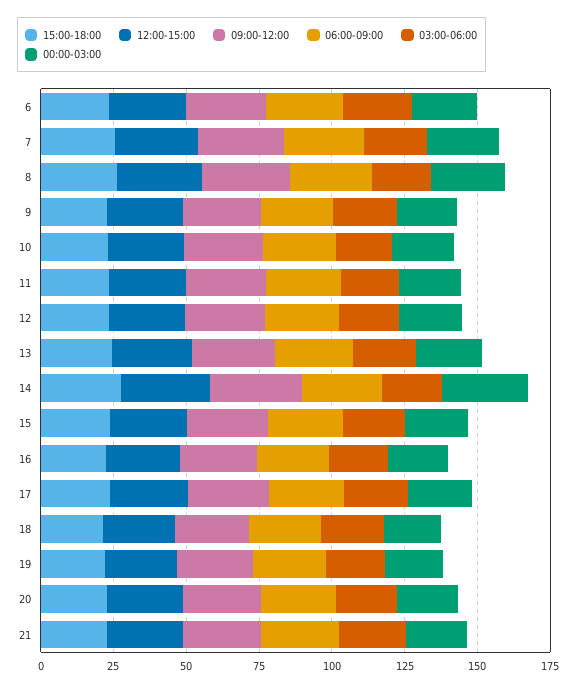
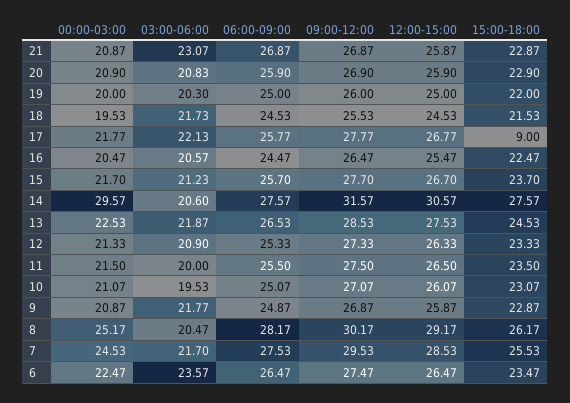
  {
    "15:00-18:00": {
      "6": 23.47,
      "7": 25.53,
      "8": 26.17,
      "9": 22.87,
      "10": 23.07,
      "11": 23.5,
      "12": 23.33,
      "13": 24.53,
      "14": 27.57,
      "15": 23.7,
      "16": 22.47,
-     "17": 25,
+     "17": 9,
      "18": 21.53,
      "19": 22,
      "20": 22.9,
      "21": 22.87
    },
    "12:00-15:00": {
      "6": 26.47,
      "7": 28.53,
      "8": 29.17,
      "9": 25.87,
      "10": 26.07,
      "11": 26.5,
      "12": 26.33,
      "13": 27.53,
      "14": 30.57,
      "15": 26.7,
      "16": 25.47,
      "17": 26.77,
      "18": 24.53,
      "19": 25,
      "20": 25.9,
      "21": 25.87
    },
    "09:00-12:00": {
      "6": 27.47,
      "7": 29.53,
      "8": 30.17,
      "9": 26.87,
      "10": 27.07,
      "11": 27.5,
      "12": 27.33,
      "13": 28.53,
      "14": 31.57,
      "15": 27.7,
      "16": 26.47,
      "17": 27.77,
      "18": 25.53,
      "19": 26,
      "20": 26.9,
      "21": 26.87
    },
    "06:00-09:00": {
      "6": 26.47,
      "7": 27.53,
      "8": 28.17,
      "9": 24.87,
      "10": 25.07,
      "11": 25.5,
      "12": 25.33,
      "13": 26.53,
      "14": 27.57,
      "15": 25.7,
      "16": 24.47,
      "17": 25.77,
      "18": 24.53,
      "19": 25,
      "20": 25.9,
      "21": 26.87
    },
    "03:00-06:00": {
      "6": 23.57,
      "7": 21.7,
      "8": 20.47,
      "9": 21.77,
      "10": 19.53,
      "11": 20,
      "12": 20.9,
      "13": 21.87,
      "14": 20.6,
      "15": 21.23,
      "16": 20.57,
      "17": 22.13,
      "18": 21.73,
      "19": 20.3,
      "20": 20.83,
      "21": 23.07
    },
    "00:00-03:00": {
      "6": 22.47,
      "7": 24.53,
      "8": 25.17,
      "9": 20.87,
      "10": 21.07,
      "11": 21.5,
      "12": 21.33,
      "13": 22.53,
      "14": 29.57,
      "15": 21.7,
      "16": 20.47,
      "17": 21.77,
      "18": 19.53,
      "19": 20,
      "20": 20.9,
      "21": 20.87
    }
  }

